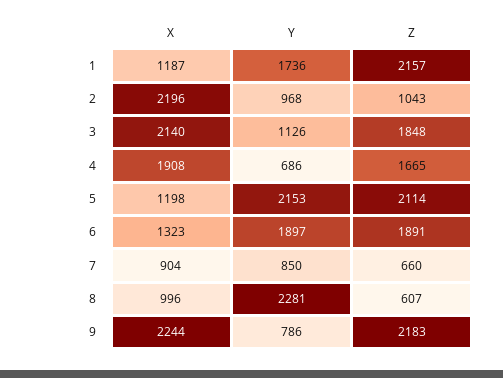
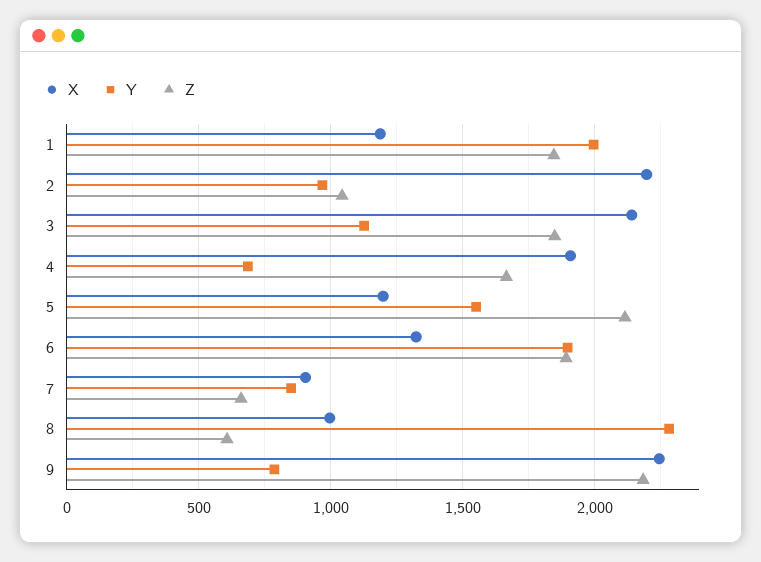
  {
    "X": {
      "1": 1187,
      "2": 2196,
      "3": 2140,
      "4": 1908,
      "5": 1198,
      "6": 1323,
      "7": 904,
      "8": 996,
      "9": 2244
    },
    "Y": {
-     "1": 1736,
+     "1": 2000,
      "2": 968,
      "3": 1126,
      "4": 686,
-     "5": 2153,
+     "5": 1550,
      "6": 1897,
      "7": 850,
      "8": 2281,
      "9": 786
    },
    "Z": {
-     "1": 2157,
+     "1": 1850,
      "2": 1043,
      "3": 1848,
      "4": 1665,
      "5": 2114,
      "6": 1891,
      "7": 660,
      "8": 607,
      "9": 2183
    }
  }

